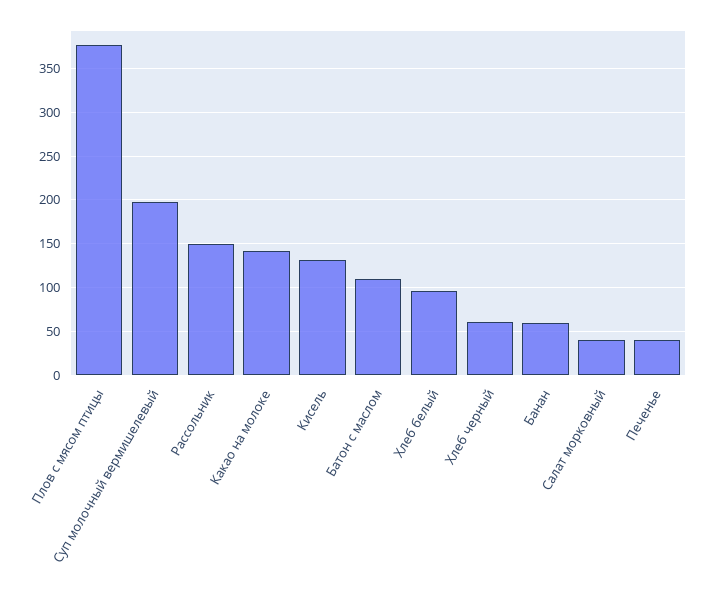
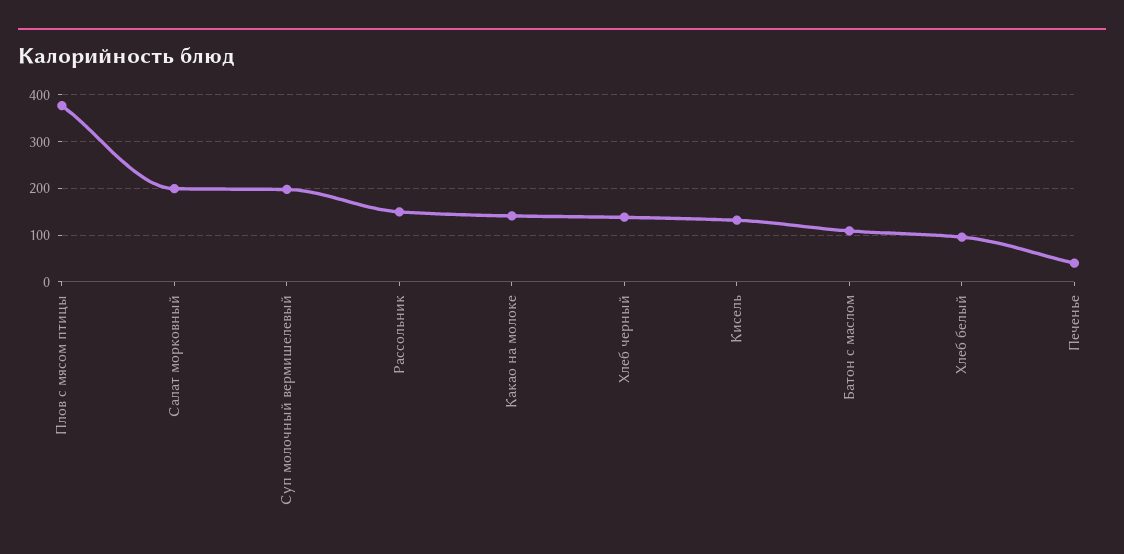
  {
    "Плов с мясом птицы": 380,
    "Суп молочный вермишелевый": 200,
    "Рассольник": 150,
    "Какао на молоке": 140,
    "Кисель": 130,
    "Батон с маслом": 110,
    "Хлеб белый": 100,
-   "Хлеб черный": 60,
+   "Хлеб черный": 140,
-   "Банан": 60,
-   "Салат морковный": 40,
+   "Салат морковный": 200,
    "Печенье": 40
  }

